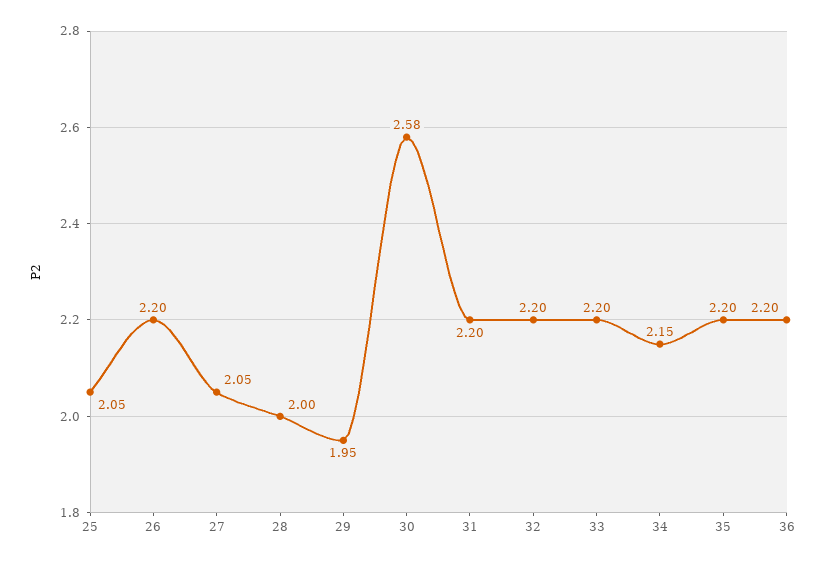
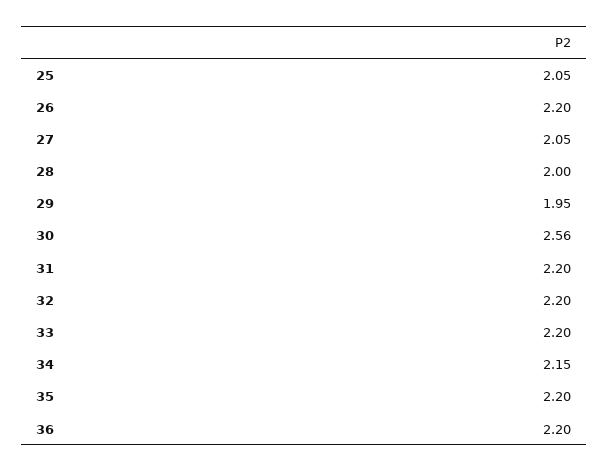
  {
    "25": 2.05,
    "26": 2.2,
    "27": 2.05,
    "28": 2,
    "29": 1.95,
-   "30": 2.58,
+   "30": 2.56,
    "31": 2.2,
    "32": 2.2,
    "33": 2.2,
    "34": 2.15,
    "35": 2.2,
    "36": 2.2
  }

